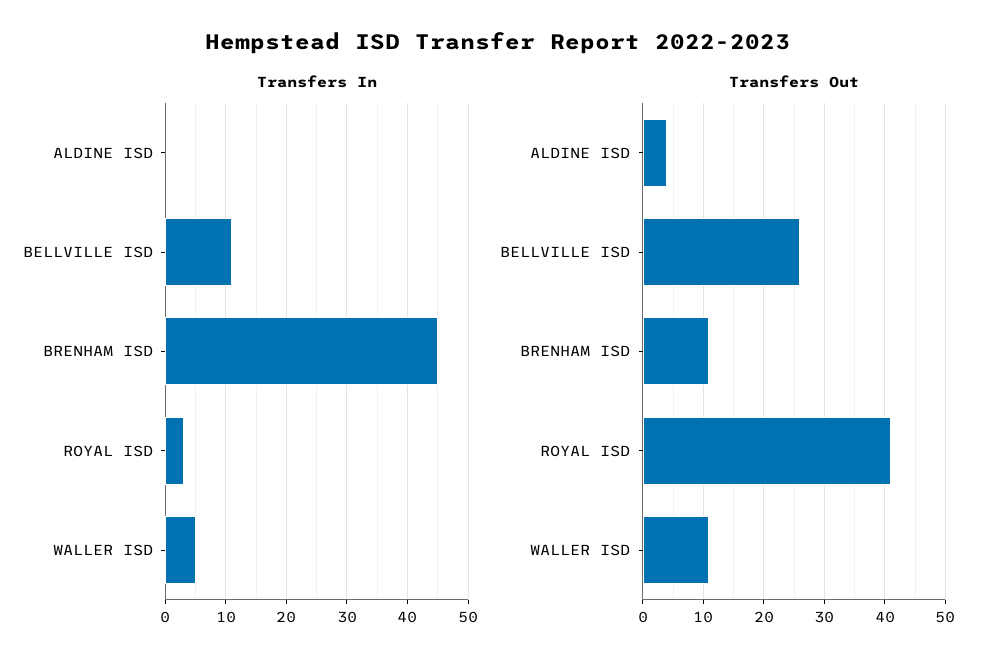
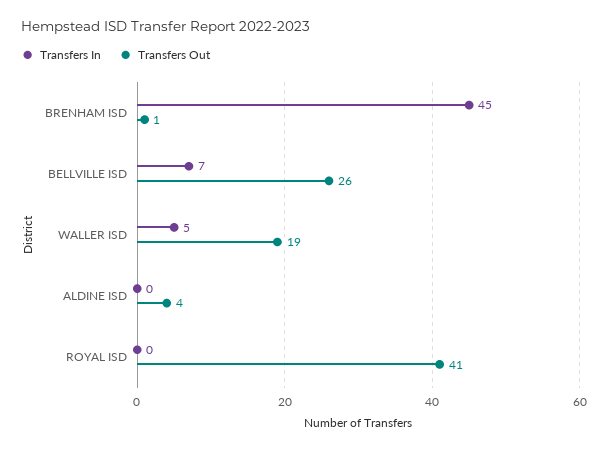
  {
    "Transfers In": {
      "ALDINE ISD": 0,
-     "BELLVILLE ISD": 11,
+     "BELLVILLE ISD": 7,
      "BRENHAM ISD": 45,
-     "ROYAL ISD": 3,
+     "ROYAL ISD": 0,
      "WALLER ISD": 5
    },
    "Transfers Out": {
      "ALDINE ISD": 4,
      "BELLVILLE ISD": 26,
-     "BRENHAM ISD": 11,
+     "BRENHAM ISD": 1,
      "ROYAL ISD": 41,
-     "WALLER ISD": 11
+     "WALLER ISD": 19
    }
  }

